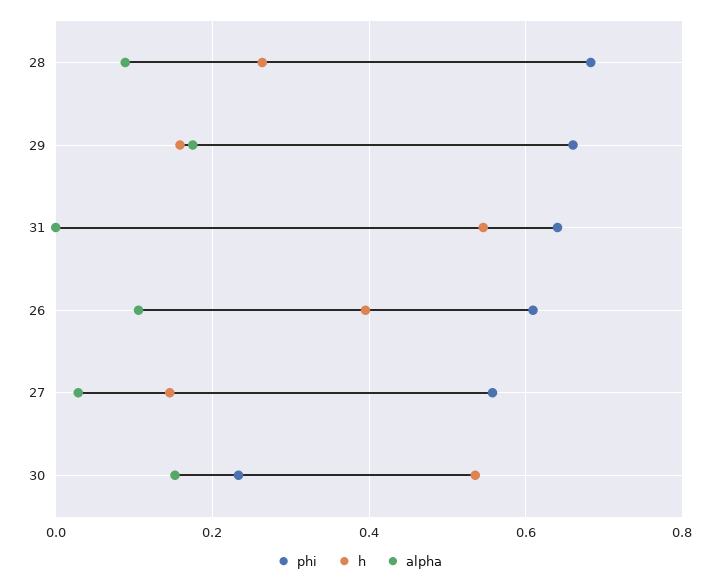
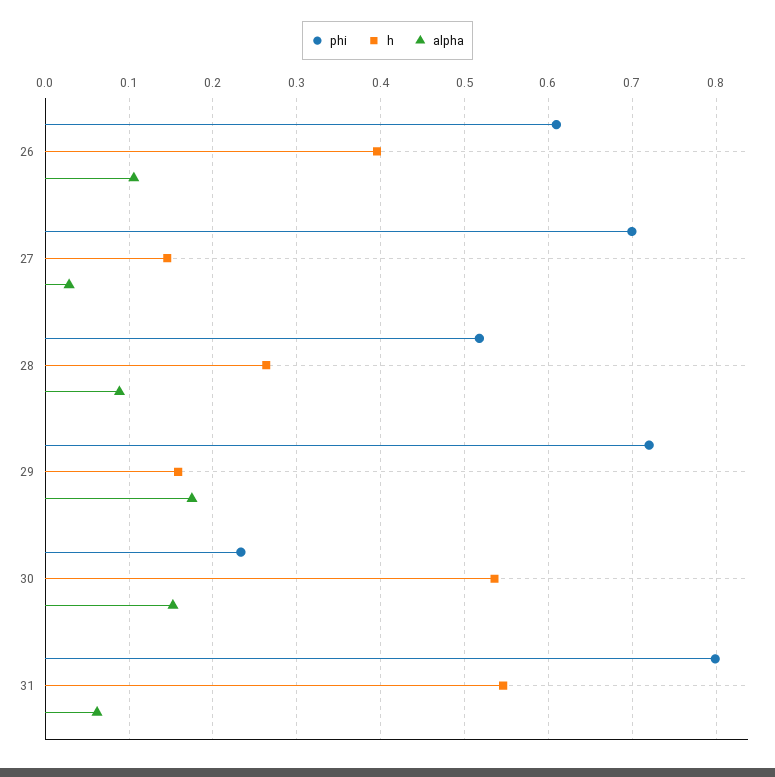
  {
    "phi": {
-     "28": 0.68,
+     "28": 0.52,
-     "29": 0.66,
+     "29": 0.72,
-     "31": 0.64,
+     "31": 0.8,
      "26": 0.61,
-     "27": 0.56,
+     "27": 0.7,
      "30": 0.23
    },
    "h": {
      "28": 0.26,
      "29": 0.16,
      "31": 0.55,
      "26": 0.4,
      "27": 0.15,
      "30": 0.54
    },
    "alpha": {
      "28": 0.09,
      "29": 0.18,
-     "31": 0,
+     "31": 0.06,
      "26": 0.11,
      "27": 0.03,
      "30": 0.15
    }
  }

